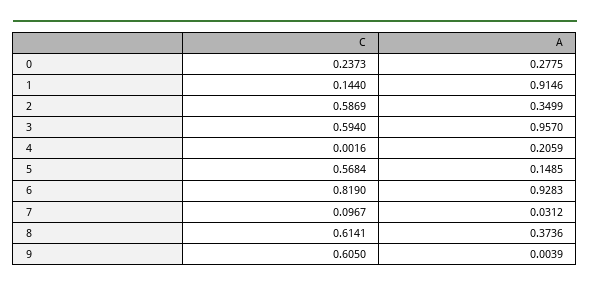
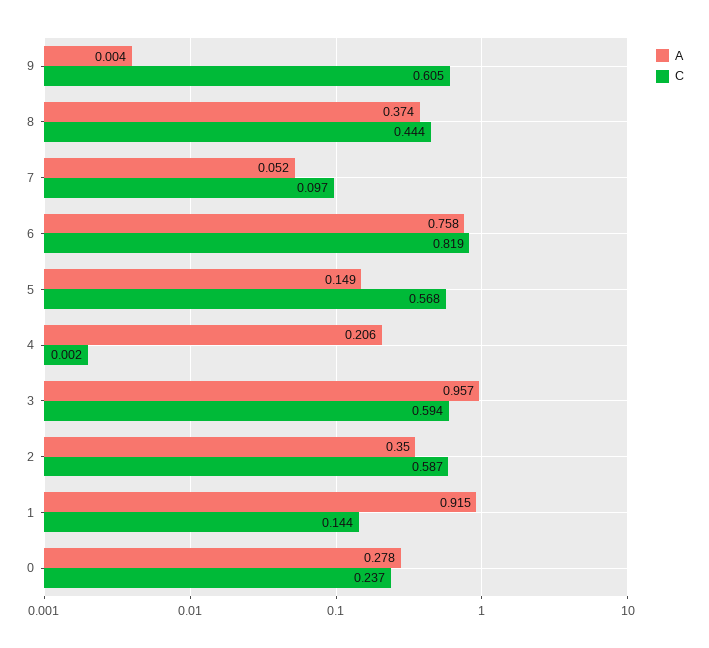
  {
    "C": {
      "0": 0.2373,
      "1": 0.144,
      "2": 0.5869,
      "3": 0.594,
      "4": 0.0016,
      "5": 0.5684,
      "6": 0.819,
      "7": 0.0967,
-     "8": 0.6141,
+     "8": 0.444,
      "9": 0.605
    },
    "A": {
      "0": 0.2775,
      "1": 0.9146,
      "2": 0.3499,
      "3": 0.957,
      "4": 0.2059,
      "5": 0.1485,
-     "6": 0.9283,
+     "6": 0.758,
-     "7": 0.0312,
+     "7": 0.052,
      "8": 0.3736,
      "9": 0.0039
    }
  }

